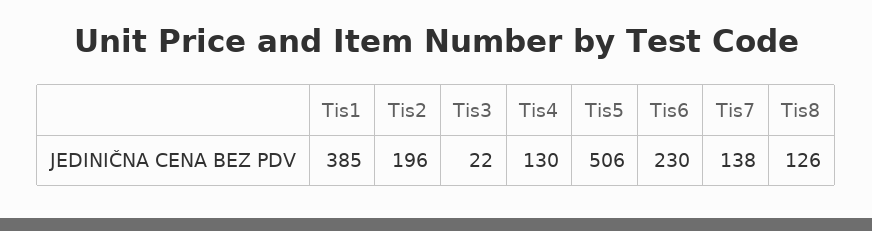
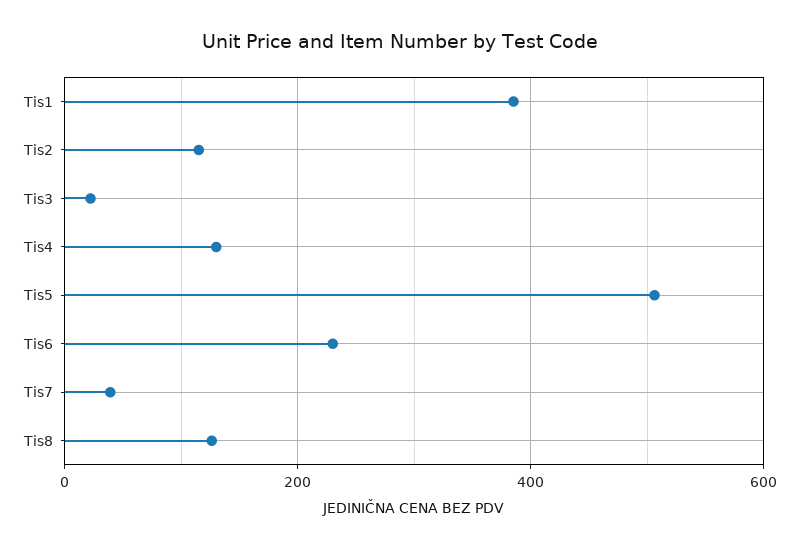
  {
    "Tis1": 385,
-   "Tis2": 196,
+   "Tis2": 120,
    "Tis3": 22,
    "Tis4": 130,
    "Tis5": 506,
    "Tis6": 230,
-   "Tis7": 138,
+   "Tis7": 40,
    "Tis8": 126
  }

